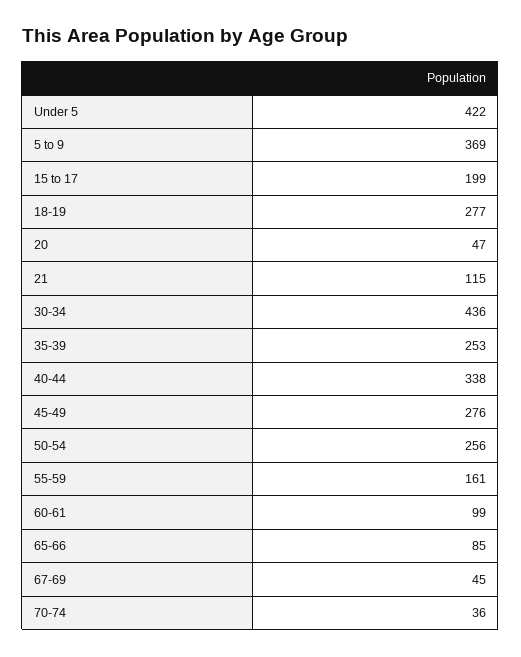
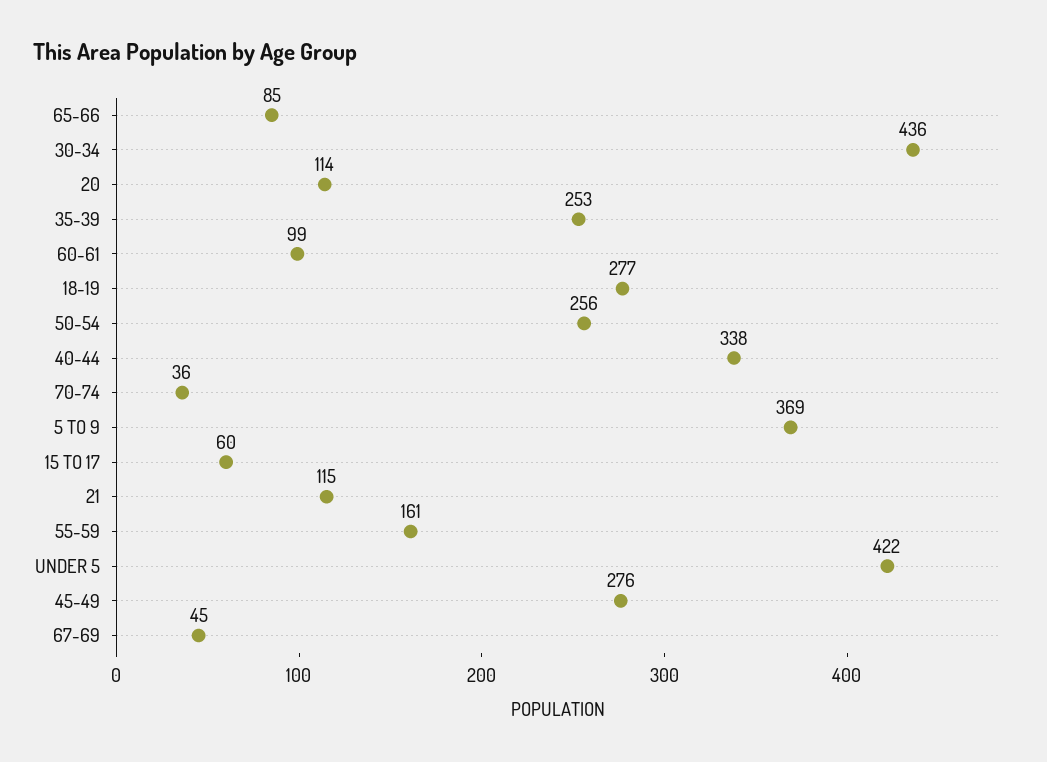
  {
    "Under 5": 422,
    "5 to 9": 369,
-   "15 to 17": 199,
+   "15 to 17": 60,
    "18-19": 277,
-   "20": 47,
+   "20": 114,
    "21": 115,
    "30-34": 436,
    "35-39": 253,
    "40-44": 338,
    "45-49": 276,
    "50-54": 256,
    "55-59": 161,
    "60-61": 99,
    "65-66": 85,
    "67-69": 45,
    "70-74": 36
  }

